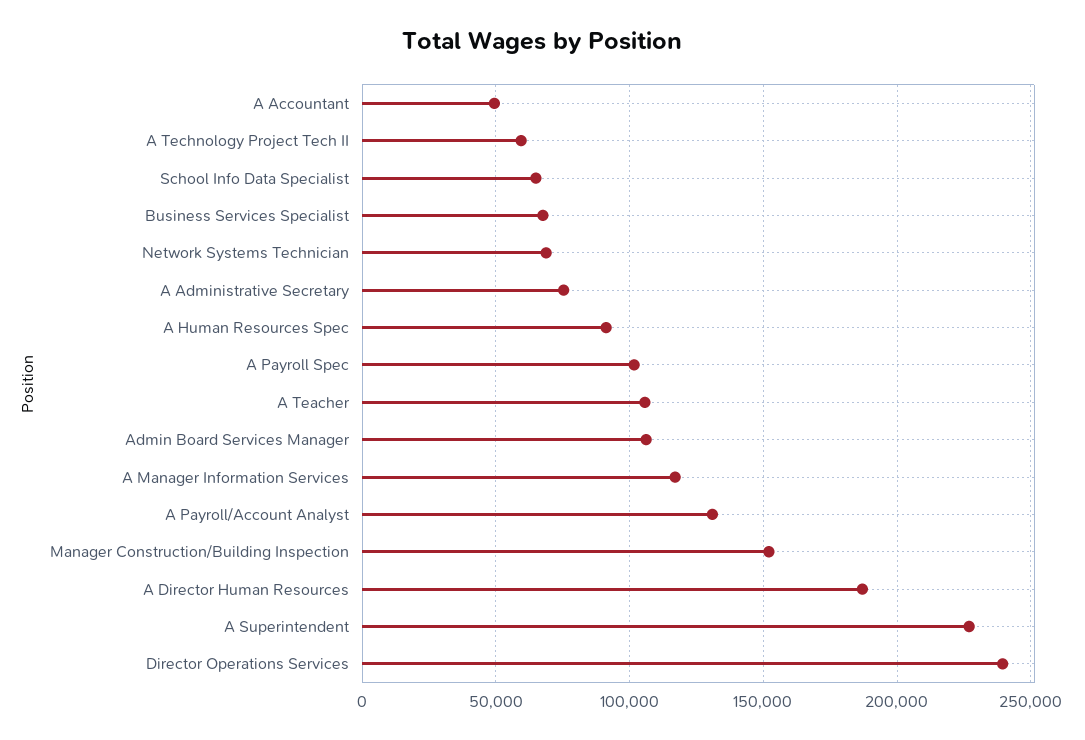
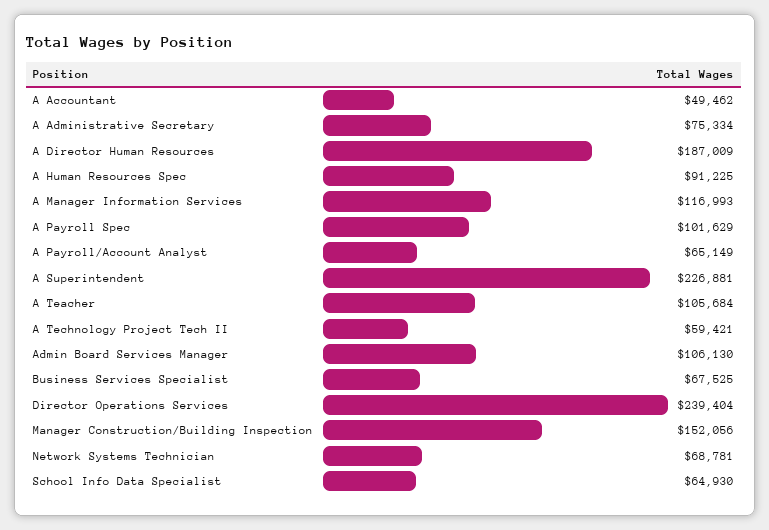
  {
    "A Accountant": 49462,
    "A Technology Project Tech II": 59421,
    "School Info Data Specialist": 64930,
    "Business Services Specialist": 67525,
    "Network Systems Technician": 68781,
    "A Administrative Secretary": 75334,
    "A Human Resources Spec": 91225,
    "A Payroll Spec": 101629,
    "A Teacher": 105684,
    "Admin Board Services Manager": 106130,
    "A Manager Information Services": 116993,
-   "A Payroll/Account Analyst": 130000,
+   "A Payroll/Account Analyst": 65149,
    "Manager Construction/Building Inspection": 152056,
    "A Director Human Resources": 187009,
    "A Superintendent": 226881,
    "Director Operations Services": 239404
  }

